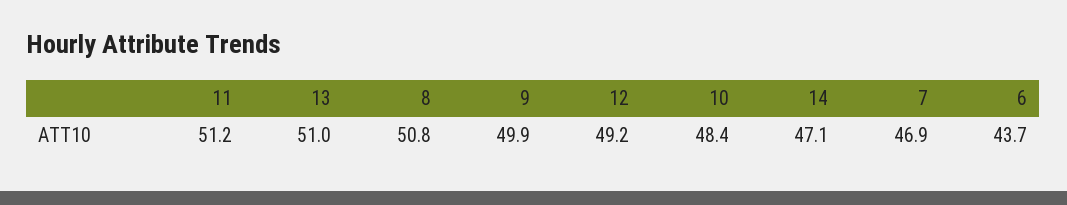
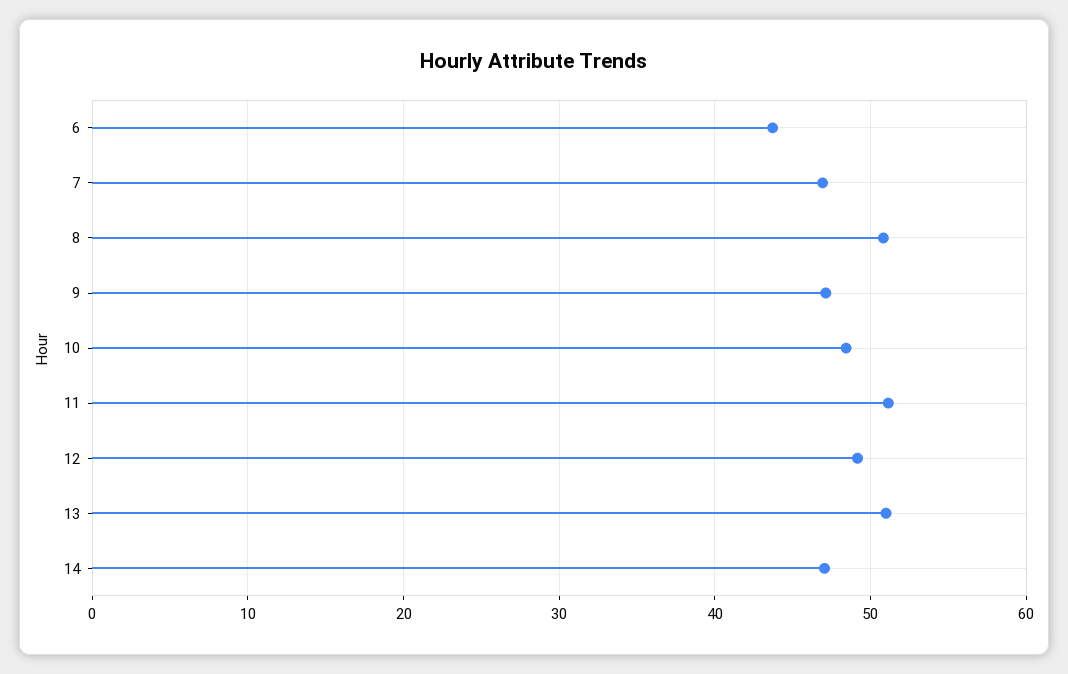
  {
    "11": 51.2,
    "13": 51,
    "8": 50.8,
-   "9": 49.9,
+   "9": 47,
    "12": 49.2,
    "10": 48.4,
    "14": 47.1,
    "7": 46.9,
    "6": 43.7
  }

